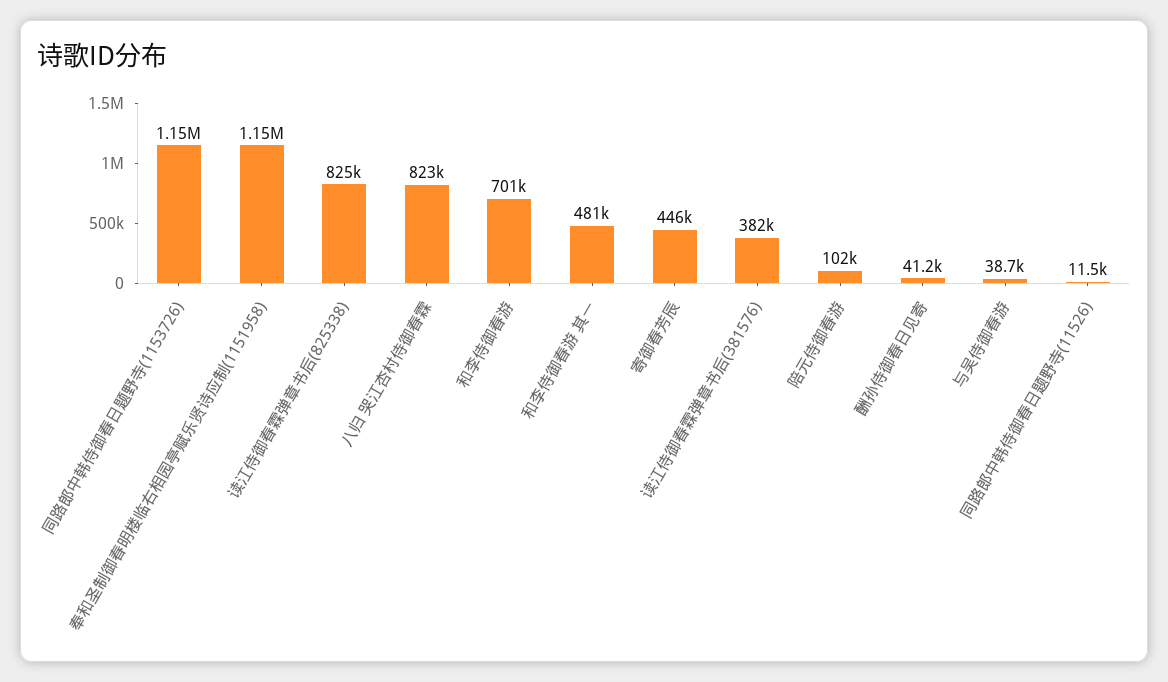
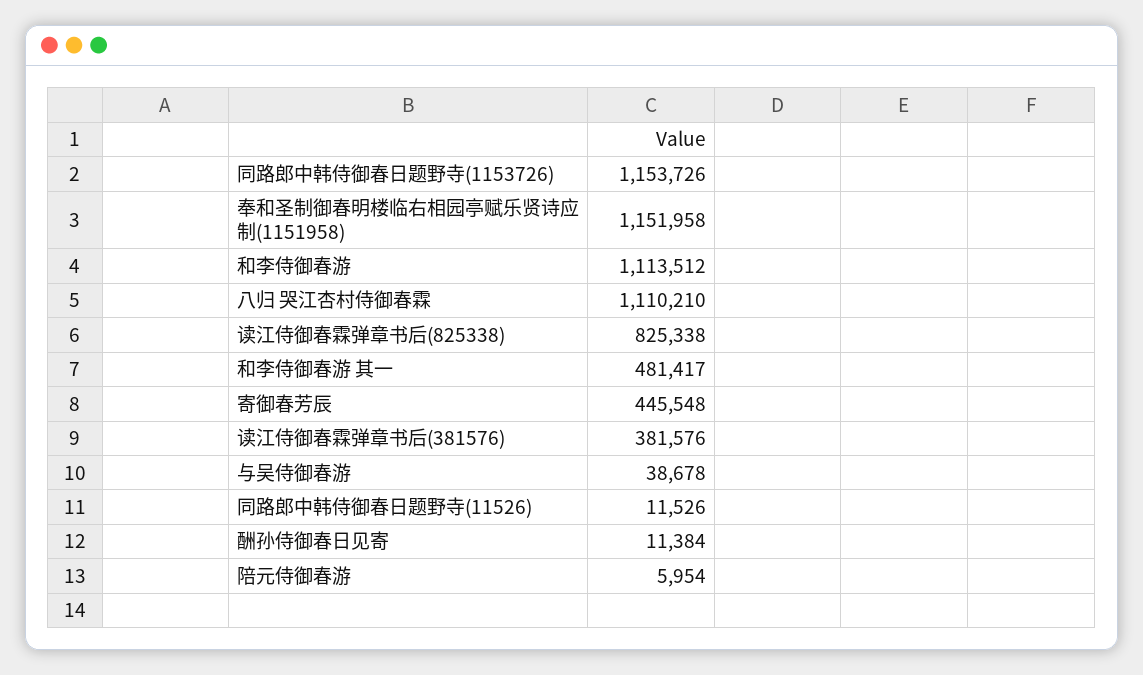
  {
    "同路郎中韩侍御春日题野寺(1153726)": 1153726,
    "奉和圣制御春明楼临右相园亭赋乐贤诗应制(1151958)": 1151958,
    "读江侍御春霖弹章书后(825338)": 825338,
-   "八归 哭江杏村侍御春霖": 823000,
+   "八归 哭江杏村侍御春霖": 1110210,
-   "和李侍御春游": 701000,
+   "和李侍御春游": 1113512,
    "和李侍御春游 其一": 481417,
    "寄御春芳辰": 445548,
    "读江侍御春霖弹章书后(381576)": 381576,
-   "陪元侍御春游": 102000,
+   "陪元侍御春游": 5954,
-   "酬孙侍御春日见寄": 41200,
+   "酬孙侍御春日见寄": 11384,
    "与吴侍御春游": 38678,
    "同路郎中韩侍御春日题野寺(11526)": 11526
  }

